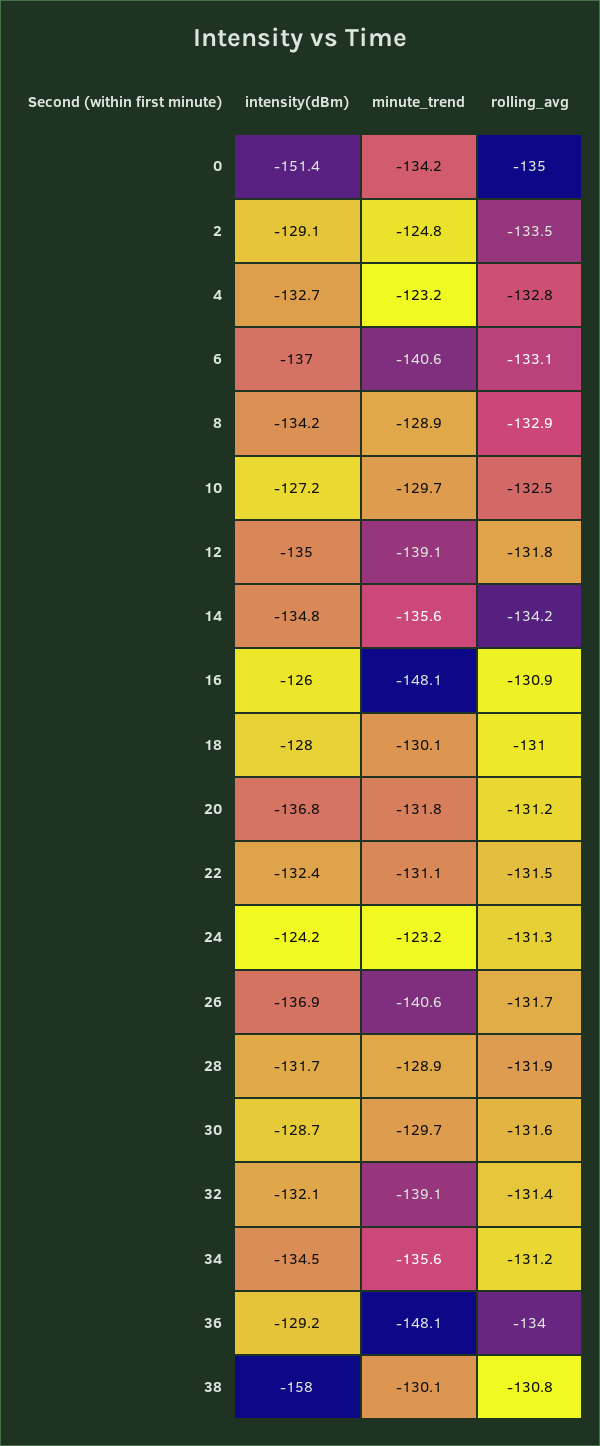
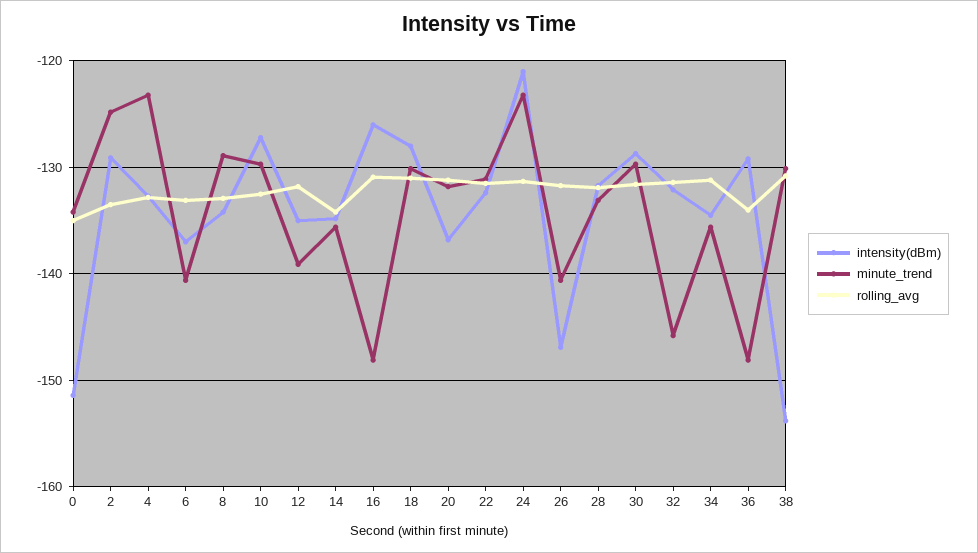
  {
    "intensity(dBm)": {
      "0": -151.4,
      "2": -129.1,
      "4": -132.7,
      "6": -137,
      "8": -134.2,
      "10": -127.2,
      "12": -135,
      "14": -134.8,
      "16": -126,
      "18": -128,
      "20": -136.8,
      "22": -132.4,
-     "24": -124.2,
+     "24": -121,
-     "26": -136.9,
+     "26": -147,
      "28": -131.7,
      "30": -128.7,
      "32": -132.1,
      "34": -134.5,
      "36": -129.2,
-     "38": -158
+     "38": -154
    },
    "minute_trend": {
      "0": -134.2,
      "2": -124.8,
      "4": -123.2,
      "6": -140.6,
      "8": -128.9,
      "10": -129.7,
      "12": -139.1,
      "14": -135.6,
      "16": -148.1,
      "18": -130.1,
      "20": -131.8,
      "22": -131.1,
      "24": -123.2,
      "26": -140.6,
-     "28": -128.9,
+     "28": -133,
      "30": -129.7,
-     "32": -139.1,
+     "32": -146,
      "34": -135.6,
      "36": -148.1,
      "38": -130.1
    },
    "rolling_avg": {
      "0": -135,
      "2": -133.5,
      "4": -132.8,
      "6": -133.1,
      "8": -132.9,
      "10": -132.5,
      "12": -131.8,
      "14": -134.2,
      "16": -130.9,
      "18": -131,
      "20": -131.2,
      "22": -131.5,
      "24": -131.3,
      "26": -131.7,
      "28": -131.9,
      "30": -131.6,
      "32": -131.4,
      "34": -131.2,
      "36": -134,
      "38": -130.8
    }
  }

